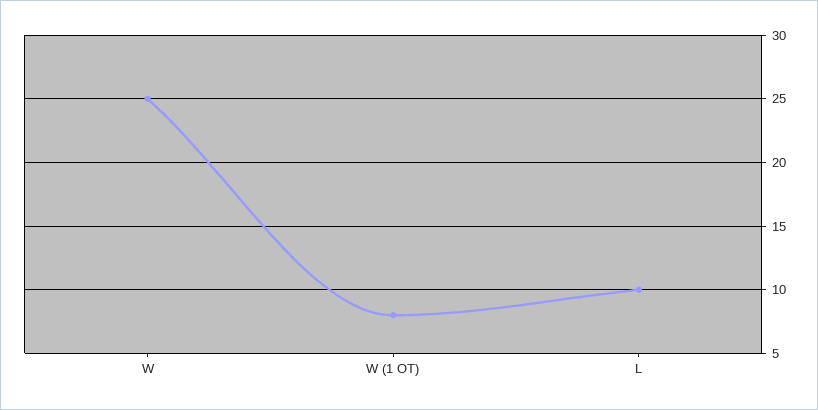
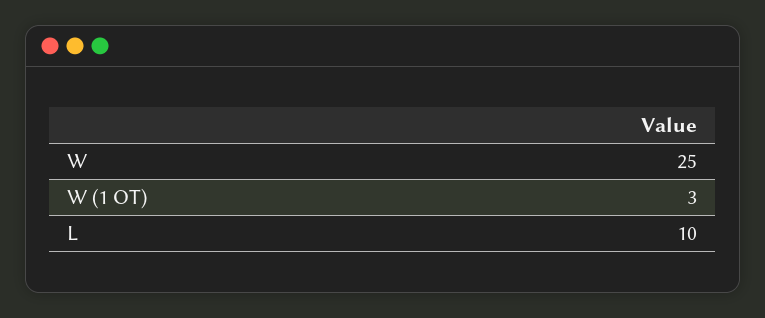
  {
    "W": 25,
-   "W (1 OT)": 8,
+   "W (1 OT)": 3,
    "L": 10
  }

